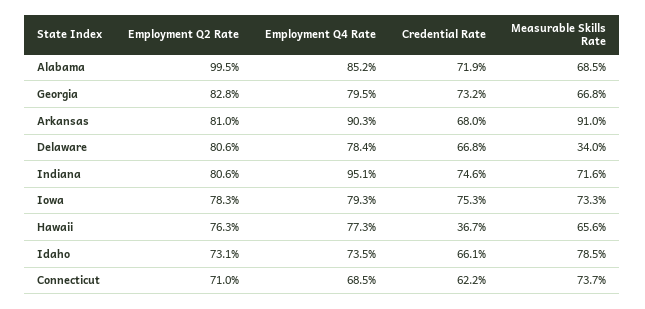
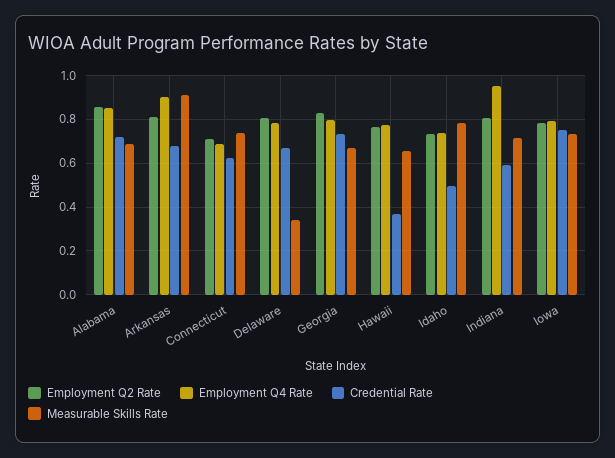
  {
    "Employment Q2 Rate": {
-     "Alabama": 0.995,
+     "Alabama": 0.85,
      "Georgia": 0.828,
      "Arkansas": 0.81,
      "Delaware": 0.806,
      "Indiana": 0.806,
      "Iowa": 0.783,
      "Hawaii": 0.763,
      "Idaho": 0.731,
      "Connecticut": 0.71
    },
    "Employment Q4 Rate": {
      "Alabama": 0.852,
      "Georgia": 0.795,
      "Arkansas": 0.903,
      "Delaware": 0.784,
      "Indiana": 0.951,
      "Iowa": 0.793,
      "Hawaii": 0.773,
      "Idaho": 0.735,
      "Connecticut": 0.685
    },
    "Credential Rate": {
      "Alabama": 0.719,
      "Georgia": 0.732,
      "Arkansas": 0.68,
      "Delaware": 0.668,
-     "Indiana": 0.746,
+     "Indiana": 0.6,
      "Iowa": 0.753,
      "Hawaii": 0.367,
-     "Idaho": 0.661,
+     "Idaho": 0.5,
      "Connecticut": 0.622
    },
    "Measurable Skills Rate": {
      "Alabama": 0.685,
      "Georgia": 0.668,
      "Arkansas": 0.91,
      "Delaware": 0.34,
      "Indiana": 0.716,
      "Iowa": 0.733,
      "Hawaii": 0.656,
      "Idaho": 0.785,
      "Connecticut": 0.737
    }
  }

